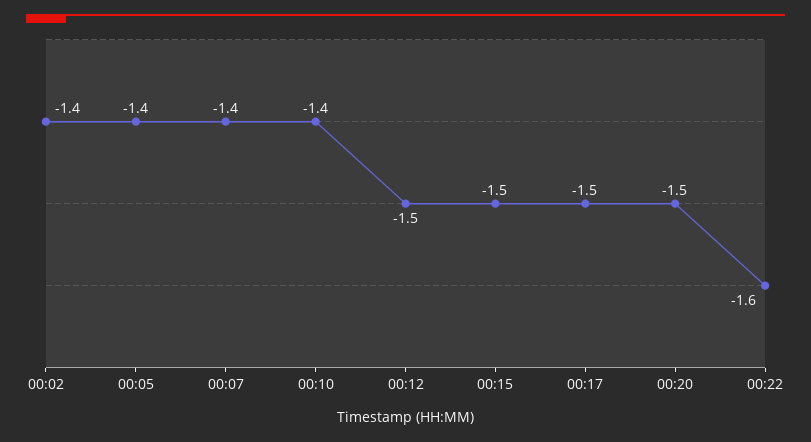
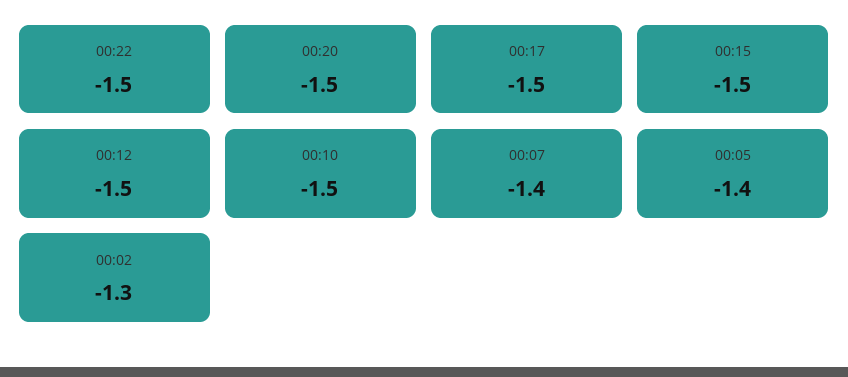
  {
-   "00:02": -1.4,
+   "00:02": -1.3,
    "00:05": -1.4,
    "00:07": -1.4,
-   "00:10": -1.4,
+   "00:10": -1.5,
    "00:12": -1.5,
    "00:15": -1.5,
    "00:17": -1.5,
    "00:20": -1.5,
-   "00:22": -1.6
+   "00:22": -1.5
  }

